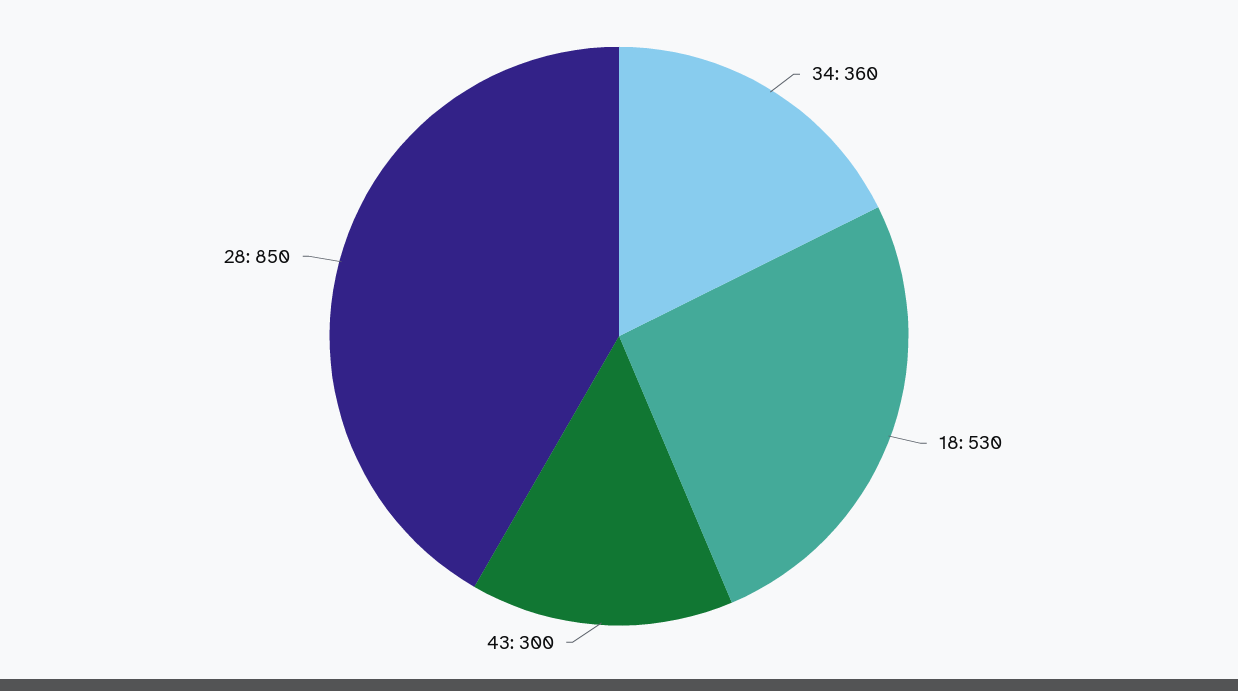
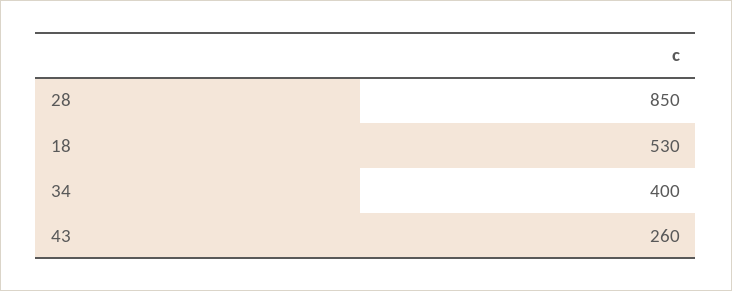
  {
-   "34": 360,
+   "34": 400,
    "18": 530,
-   "43": 300,
+   "43": 260,
    "28": 850
  }

